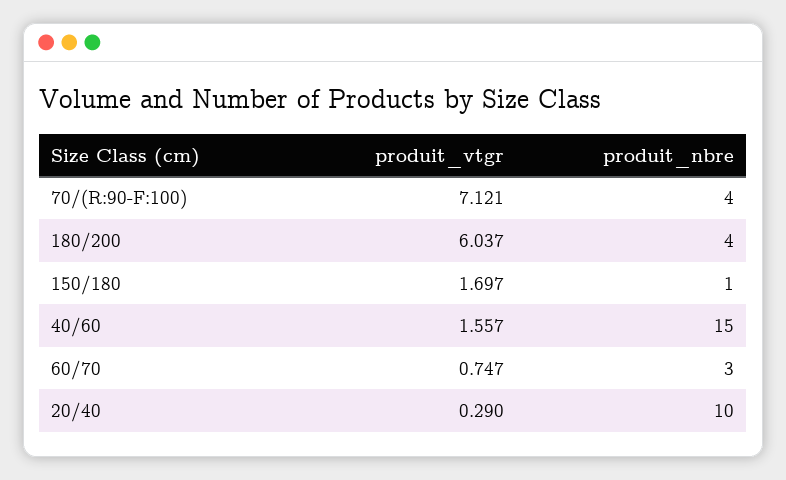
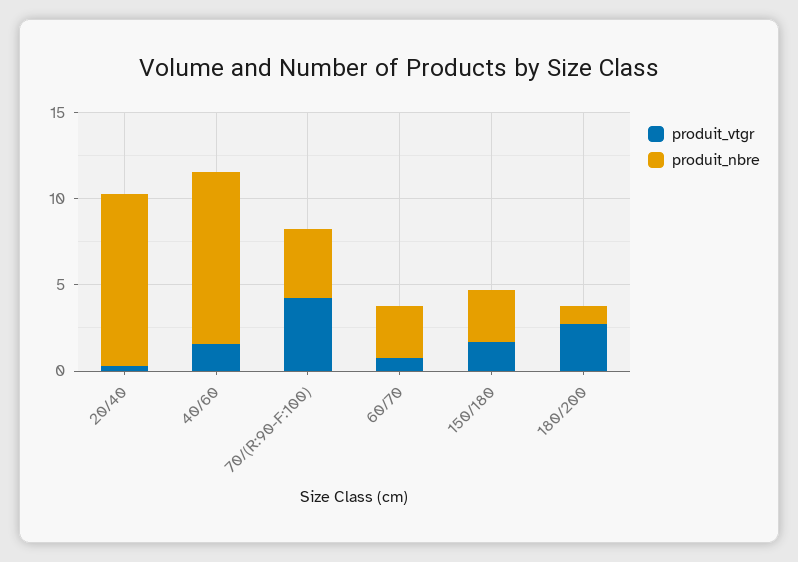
  {
    "produit_vtgr": {
-     "70/(R:90-F:100)": 7.121,
+     "70/(R:90-F:100)": 4,
-     "180/200": 6.037,
+     "180/200": 3,
      "150/180": 1.697,
      "40/60": 1.557,
      "60/70": 0.747,
      "20/40": 0.29
    },
    "produit_nbre": {
      "70/(R:90-F:100)": 4,
-     "180/200": 4,
+     "180/200": 1,
-     "150/180": 1,
+     "150/180": 3,
-     "40/60": 15,
+     "40/60": 10,
      "60/70": 3,
      "20/40": 10
    }
  }

